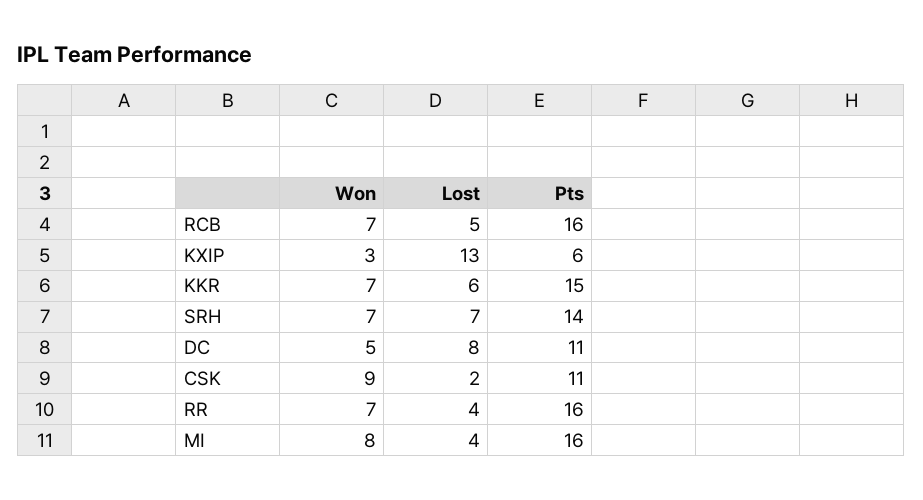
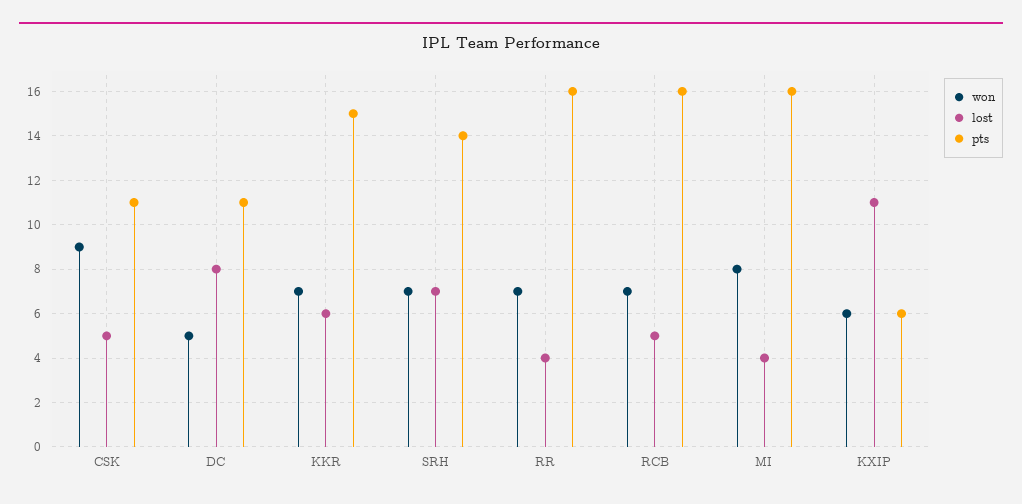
  {
    "Won": {
      "RCB": 7,
-     "KXIP": 3,
+     "KXIP": 6,
      "KKR": 7,
      "SRH": 7,
      "DC": 5,
      "CSK": 9,
      "RR": 7,
      "MI": 8
    },
    "Lost": {
      "RCB": 5,
-     "KXIP": 13,
+     "KXIP": 11,
      "KKR": 6,
      "SRH": 7,
      "DC": 8,
-     "CSK": 2,
+     "CSK": 5,
      "RR": 4,
      "MI": 4
    },
    "Pts": {
      "RCB": 16,
      "KXIP": 6,
      "KKR": 15,
      "SRH": 14,
      "DC": 11,
      "CSK": 11,
      "RR": 16,
      "MI": 16
    }
  }

